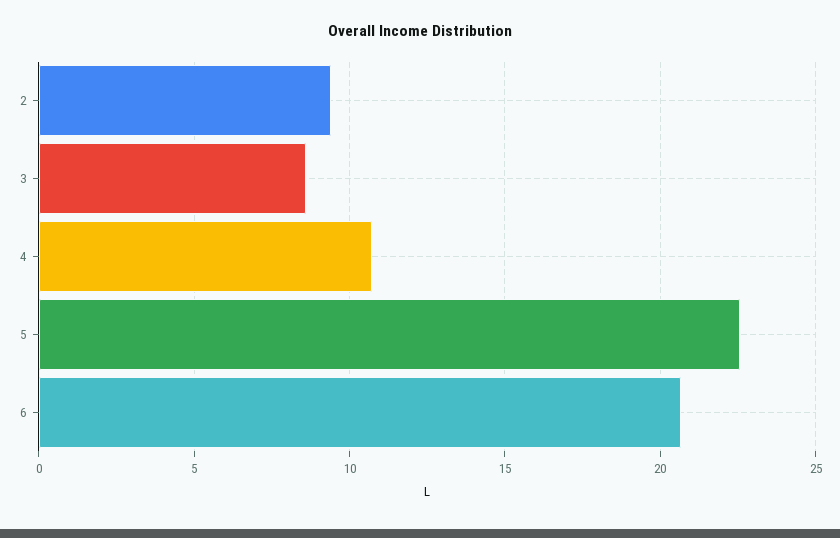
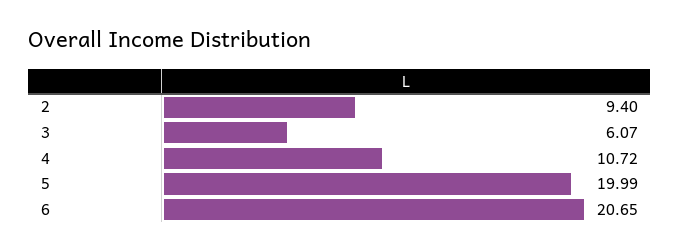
  {
    "2": 9.4,
-   "3": 8.5,
+   "3": 6.07,
    "4": 10.72,
-   "5": 22.5,
+   "5": 19.99,
    "6": 20.65
  }

